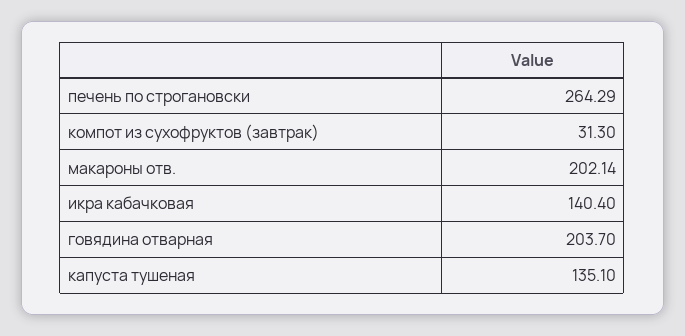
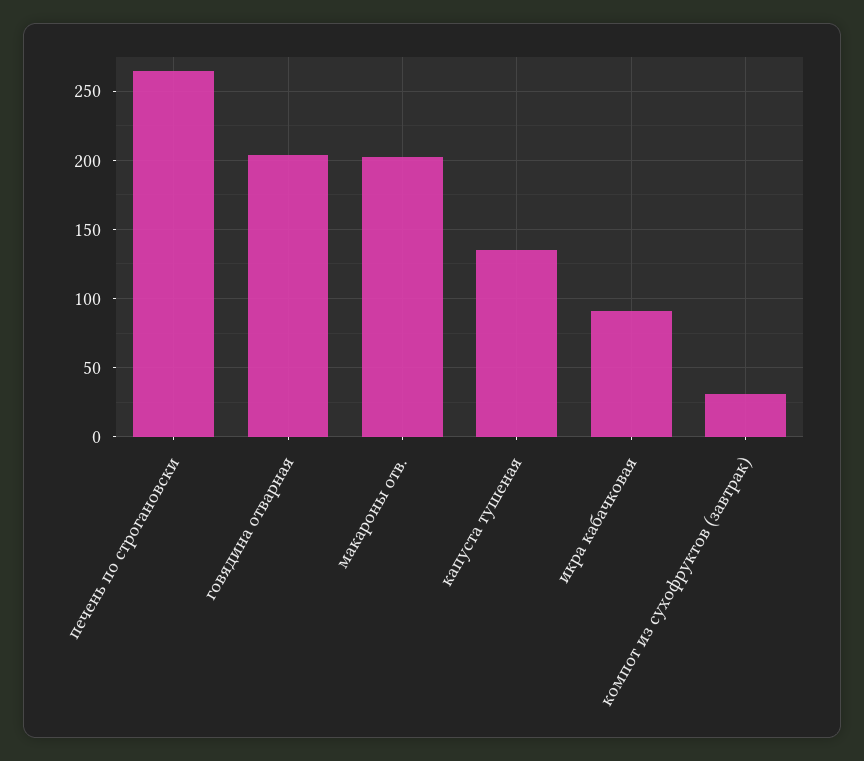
  {
    "печень по строгановски": 264.29,
    "компот из сухофруктов (завтрак)": 31.3,
    "макароны отв.": 202.14,
-   "икра кабачковая": 140.4,
+   "икра кабачковая": 90,
    "говядина отварная": 203.7,
    "капуста тушеная": 135.1
  }

